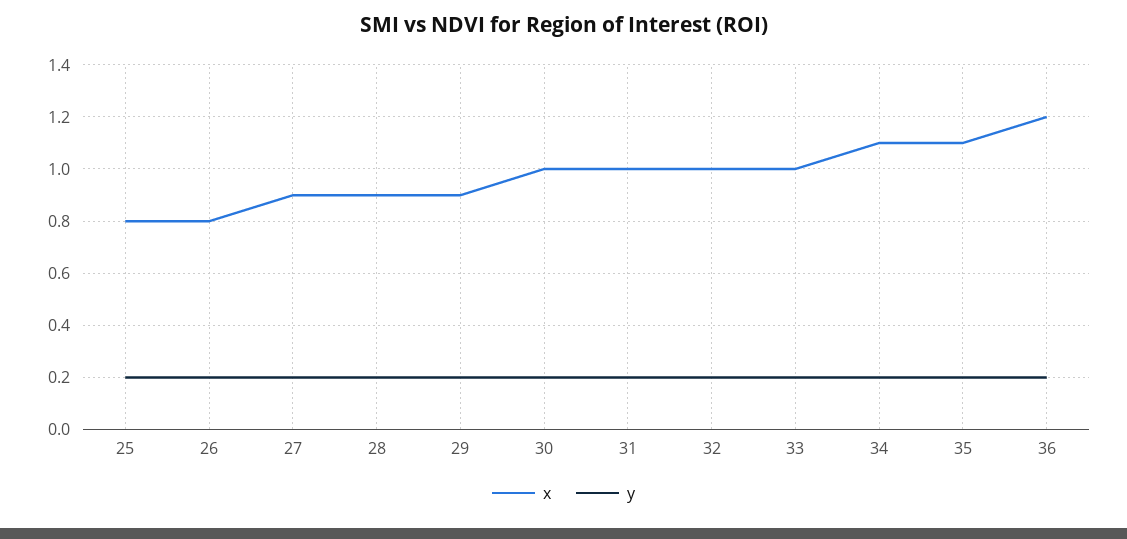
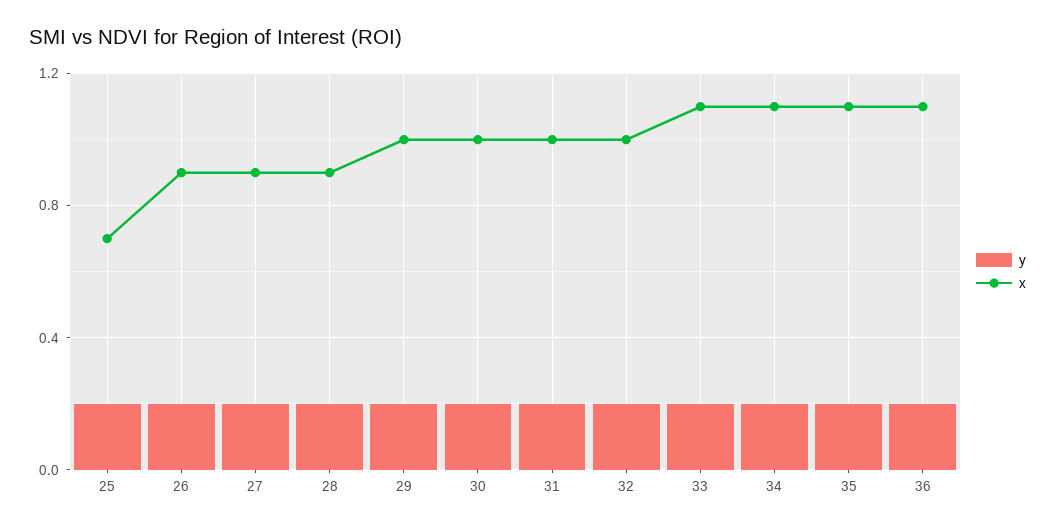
  {
    "x": {
-     "25": 0.8,
+     "25": 0.7,
-     "26": 0.8,
+     "26": 0.9,
      "27": 0.9,
      "28": 0.9,
-     "29": 0.9,
+     "29": 1,
      "30": 1,
      "31": 1,
      "32": 1,
-     "33": 1,
+     "33": 1.1,
      "34": 1.1,
      "35": 1.1,
-     "36": 1.2
+     "36": 1.1
    },
    "y": {
      "25": 0.2,
      "26": 0.2,
      "27": 0.2,
      "28": 0.2,
      "29": 0.2,
      "30": 0.2,
      "31": 0.2,
      "32": 0.2,
      "33": 0.2,
      "34": 0.2,
      "35": 0.2,
      "36": 0.2
    }
  }

